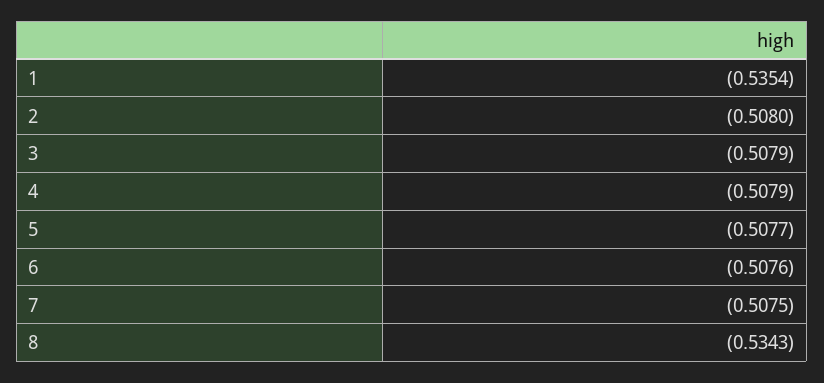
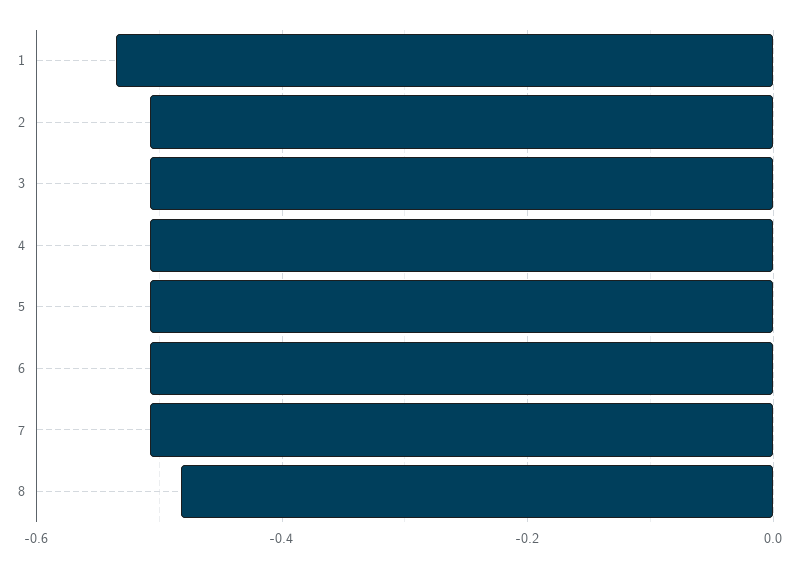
  {
    "1": -0.5354,
    "2": -0.508,
    "3": -0.5079,
    "4": -0.5079,
    "5": -0.5077,
    "6": -0.5076,
    "7": -0.5075,
-   "8": -0.5343
+   "8": -0.48
  }

